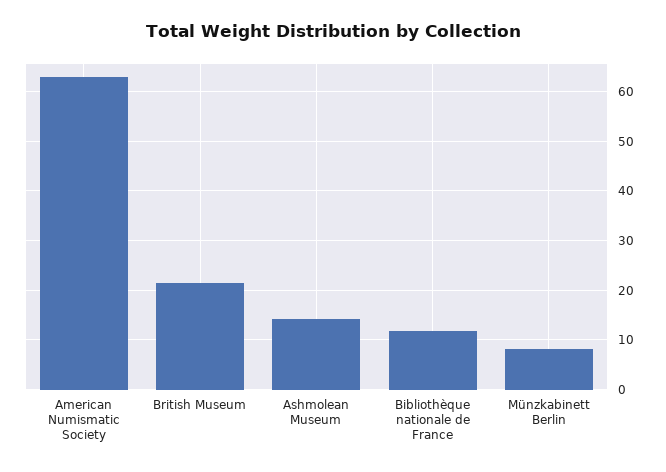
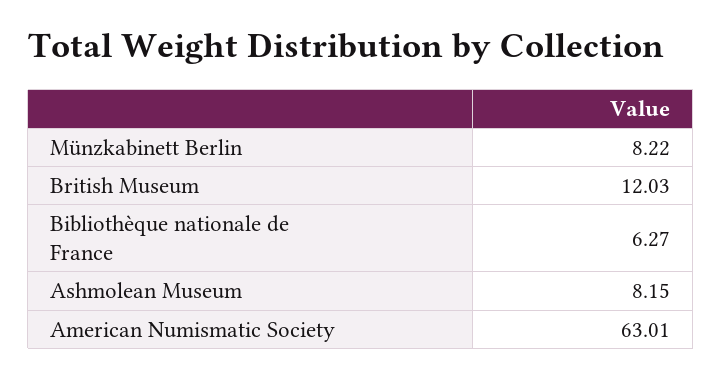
  {
    "American Numismatic Society": 63.01,
-   "British Museum": 22,
+   "British Museum": 12.03,
-   "Ashmolean Museum": 14,
+   "Ashmolean Museum": 8.15,
-   "Bibliothèque nationale de France": 12,
+   "Bibliothèque nationale de France": 6.27,
    "Münzkabinett Berlin": 8.22
  }

